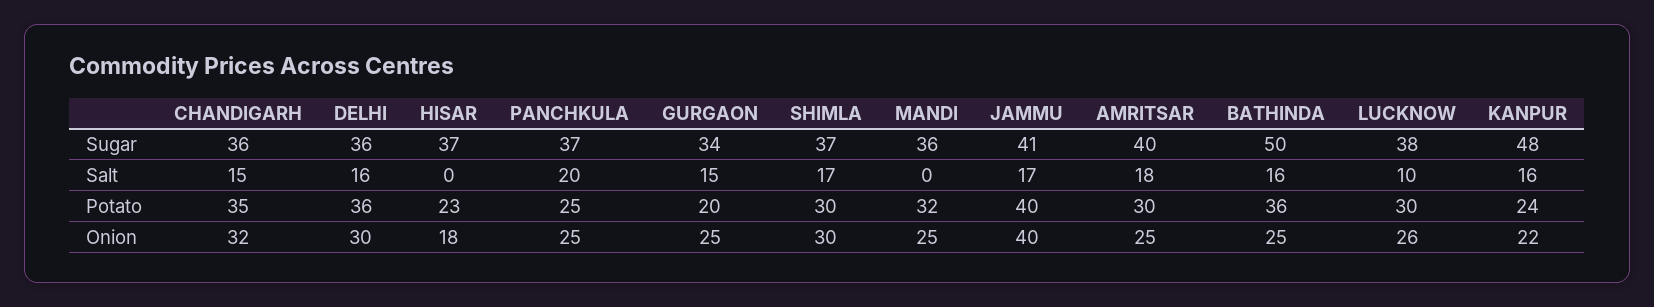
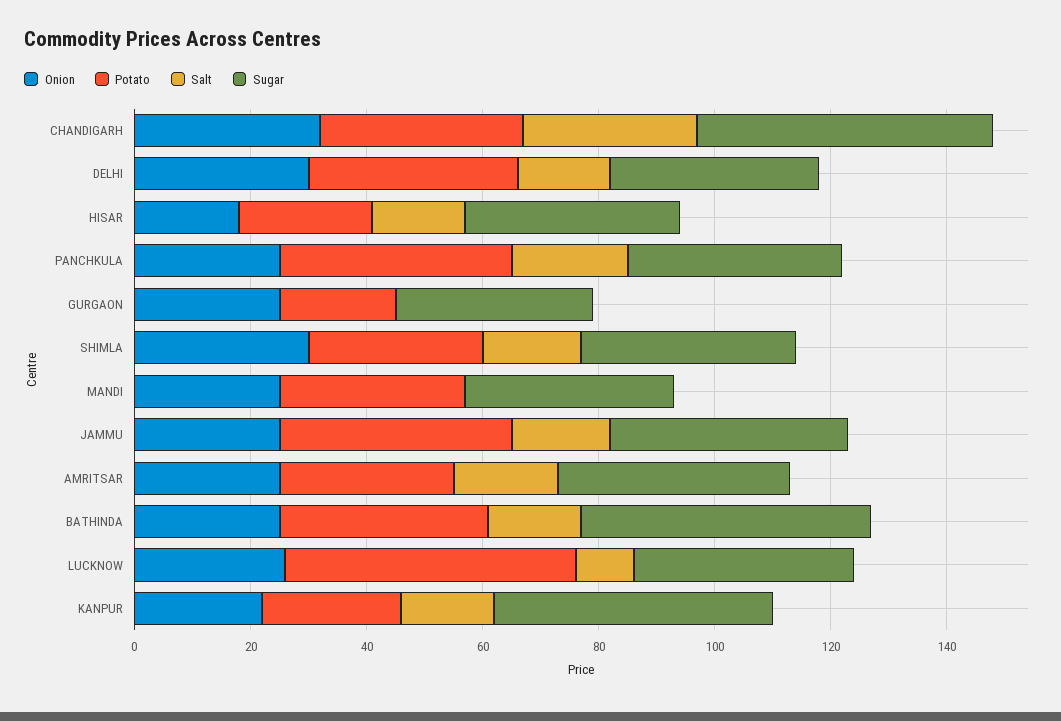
  {
    "Sugar": {
-     "CHANDIGARH": 36,
+     "CHANDIGARH": 50,
      "DELHI": 36,
      "HISAR": 37,
      "PANCHKULA": 37,
      "GURGAON": 34,
      "SHIMLA": 37,
      "MANDI": 36,
      "JAMMU": 41,
      "AMRITSAR": 40,
      "BATHINDA": 50,
      "LUCKNOW": 38,
      "KANPUR": 48
    },
    "Salt": {
-     "CHANDIGARH": 15,
+     "CHANDIGARH": 30,
      "DELHI": 16,
-     "HISAR": 0,
+     "HISAR": 15,
      "PANCHKULA": 20,
-     "GURGAON": 15,
+     "GURGAON": 0,
      "SHIMLA": 17,
      "MANDI": 0,
      "JAMMU": 17,
      "AMRITSAR": 18,
      "BATHINDA": 16,
      "LUCKNOW": 10,
      "KANPUR": 16
    },
    "Potato": {
      "CHANDIGARH": 35,
      "DELHI": 36,
      "HISAR": 23,
-     "PANCHKULA": 25,
+     "PANCHKULA": 40,
      "GURGAON": 20,
      "SHIMLA": 30,
      "MANDI": 32,
      "JAMMU": 40,
      "AMRITSAR": 30,
      "BATHINDA": 36,
-     "LUCKNOW": 30,
+     "LUCKNOW": 50,
      "KANPUR": 24
    },
    "Onion": {
      "CHANDIGARH": 32,
      "DELHI": 30,
      "HISAR": 18,
      "PANCHKULA": 25,
      "GURGAON": 25,
      "SHIMLA": 30,
      "MANDI": 25,
-     "JAMMU": 40,
+     "JAMMU": 25,
      "AMRITSAR": 25,
      "BATHINDA": 25,
      "LUCKNOW": 26,
      "KANPUR": 22
    }
  }

